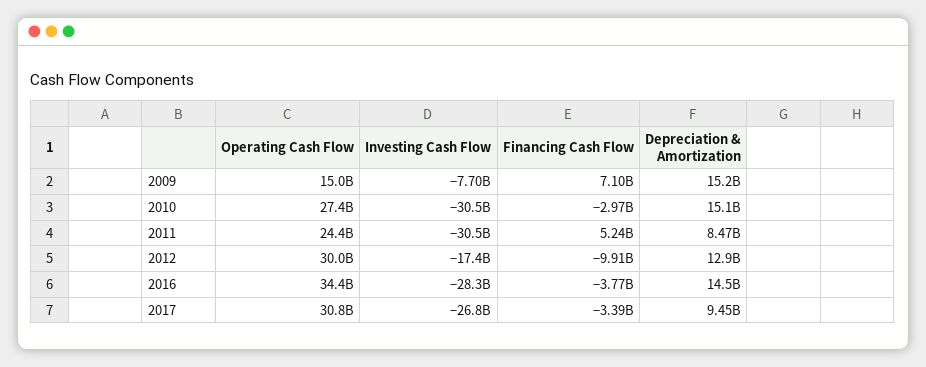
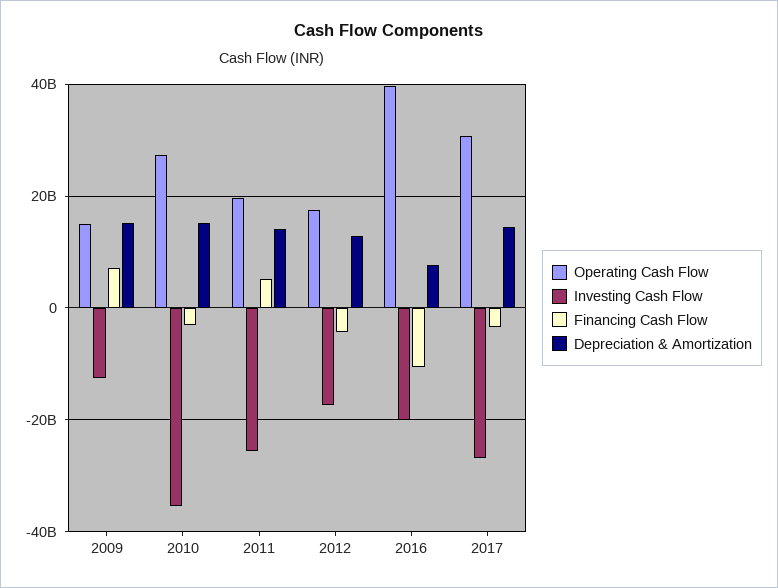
  {
    "Operating Cash Flow": {
      "2009": 15000000000,
      "2010": 27400000000,
-     "2011": 24400000000,
+     "2011": 20000000000,
-     "2012": 30000000000,
+     "2012": 18000000000,
-     "2016": 34400000000,
+     "2016": 40000000000,
      "2017": 30800000000
    },
    "Investing Cash Flow": {
-     "2009": -7700000000,
+     "2009": -12000000000,
-     "2010": -30500000000,
+     "2010": -36000000000,
-     "2011": -30500000000,
+     "2011": -26000000000,
      "2012": -17400000000,
-     "2016": -28300000000,
+     "2016": -20000000000,
      "2017": -26800000000
    },
    "Financing Cash Flow": {
      "2009": 7100000000,
      "2010": -2970000000,
      "2011": 5240000000,
-     "2012": -9910000000,
+     "2012": -4000000000,
-     "2016": -3770000000,
+     "2016": -10000000000,
      "2017": -3390000000
    },
    "Depreciation & Amortization": {
      "2009": 15200000000,
      "2010": 15100000000,
-     "2011": 8470000000,
+     "2011": 14000000000,
      "2012": 12900000000,
-     "2016": 14500000000,
+     "2016": 8000000000,
-     "2017": 9450000000
+     "2017": 14000000000
    }
  }

